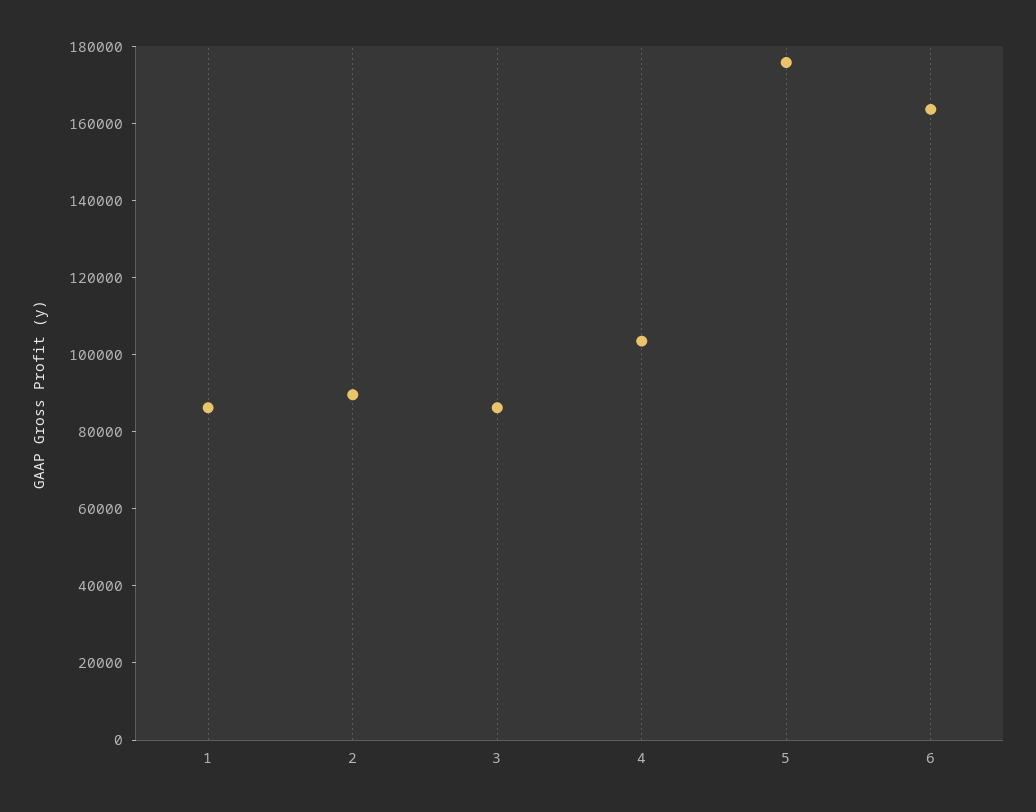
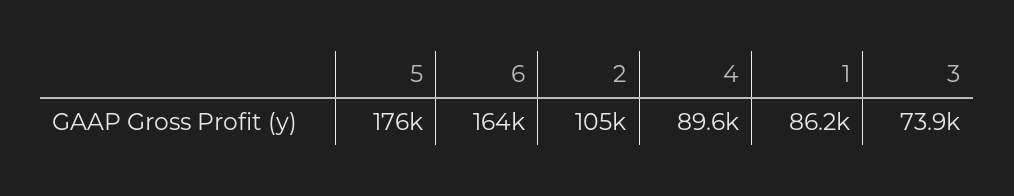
  {
    "1": 86200,
-   "2": 90000,
+   "2": 105000,
-   "3": 85000,
+   "3": 73900,
-   "4": 105000,
+   "4": 89600,
    "5": 176000,
    "6": 164000
  }

